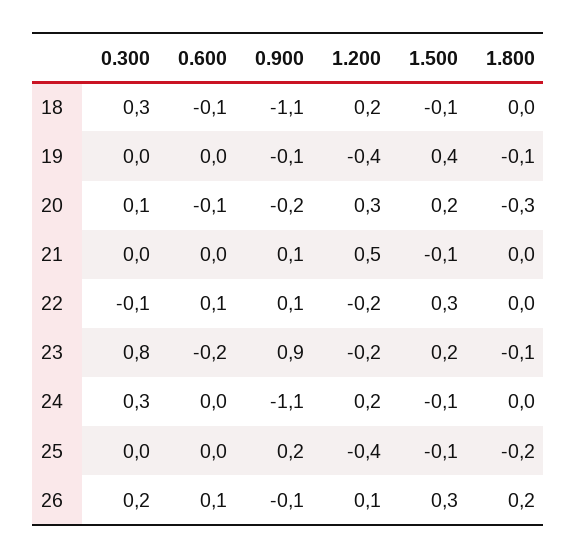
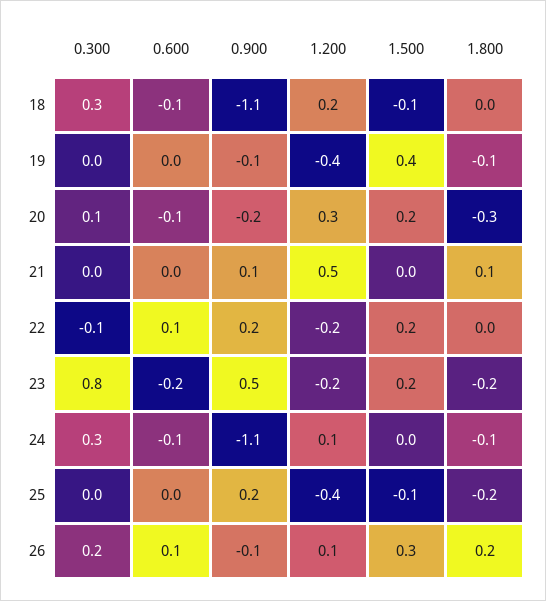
  {
    "0.300": {
      "18": 0.3,
      "19": 0,
      "20": 0.1,
      "21": 0,
      "22": -0.1,
      "23": 0.8,
      "24": 0.3,
      "25": 0,
      "26": 0.2
    },
    "0.600": {
      "18": -0.1,
      "19": 0,
      "20": -0.1,
      "21": 0,
      "22": 0.1,
      "23": -0.2,
-     "24": 0,
+     "24": -0.1,
      "25": 0,
      "26": 0.1
    },
    "0.900": {
      "18": -1.1,
      "19": -0.1,
      "20": -0.2,
      "21": 0.1,
-     "22": 0.1,
+     "22": 0.2,
-     "23": 0.9,
+     "23": 0.5,
      "24": -1.1,
      "25": 0.2,
      "26": -0.1
    },
    "1.200": {
      "18": 0.2,
      "19": -0.4,
      "20": 0.3,
      "21": 0.5,
      "22": -0.2,
      "23": -0.2,
-     "24": 0.2,
+     "24": 0.1,
      "25": -0.4,
      "26": 0.1
    },
    "1.500": {
      "18": -0.1,
      "19": 0.4,
      "20": 0.2,
-     "21": -0.1,
+     "21": 0,
-     "22": 0.3,
+     "22": 0.2,
      "23": 0.2,
-     "24": -0.1,
+     "24": 0,
      "25": -0.1,
      "26": 0.3
    },
    "1.800": {
      "18": 0,
      "19": -0.1,
      "20": -0.3,
-     "21": 0,
+     "21": 0.1,
      "22": 0,
-     "23": -0.1,
+     "23": -0.2,
-     "24": 0,
+     "24": -0.1,
      "25": -0.2,
      "26": 0.2
    }
  }

